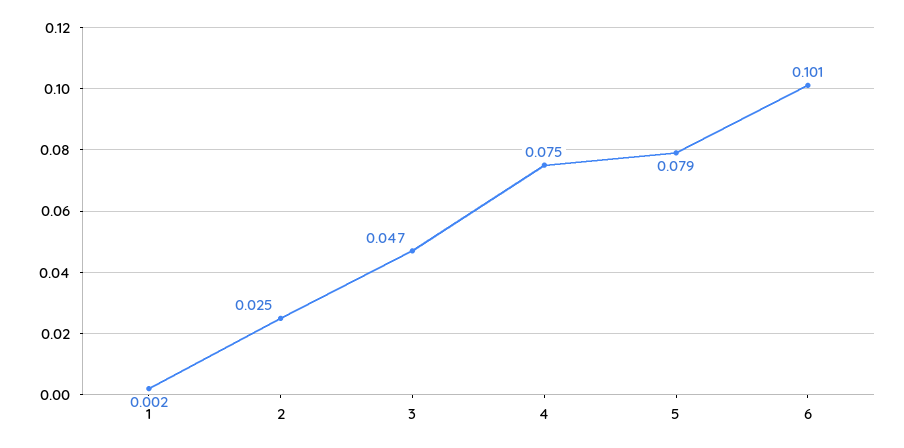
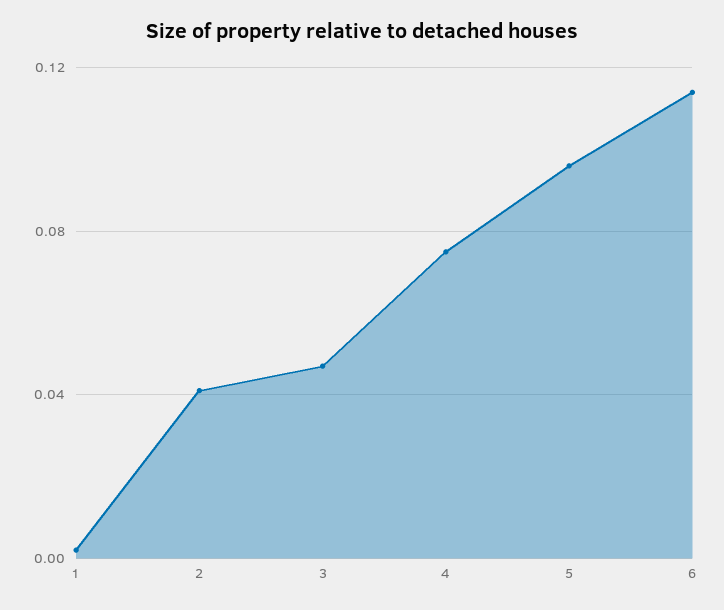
  {
    "1": 0.002,
-   "2": 0.025,
+   "2": 0.04,
    "3": 0.047,
    "4": 0.075,
-   "5": 0.079,
+   "5": 0.095,
-   "6": 0.101
+   "6": 0.115
  }

